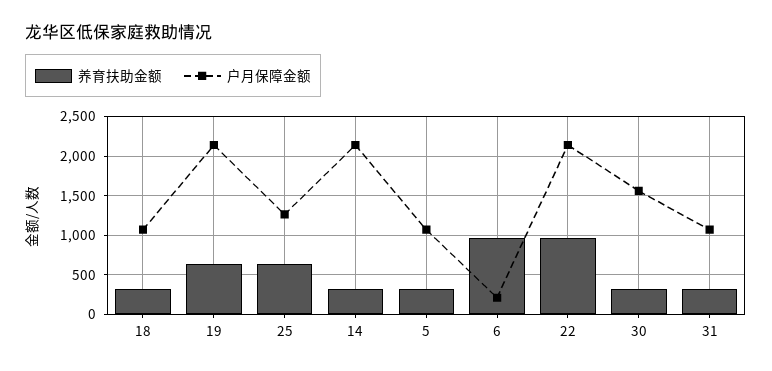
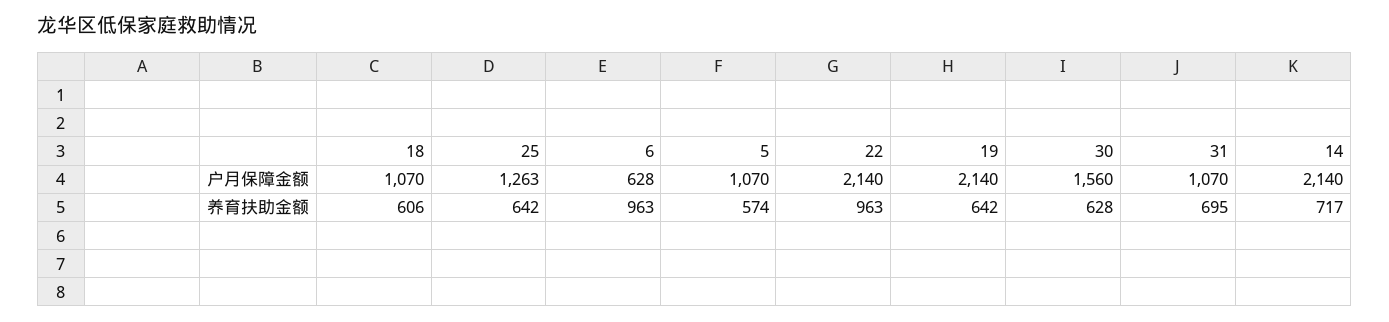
  {
    "养育扶助金额": {
-     "18": 300,
+     "18": 606,
      "19": 642,
      "25": 642,
-     "14": 300,
+     "14": 717,
-     "5": 300,
+     "5": 574,
      "6": 963,
      "22": 963,
-     "30": 300,
+     "30": 628,
-     "31": 300
+     "31": 695
    },
    "户月保障金额": {
      "18": 1070,
      "19": 2140,
      "25": 1263,
      "14": 2140,
      "5": 1070,
-     "6": 200,
+     "6": 628,
      "22": 2140,
      "30": 1560,
      "31": 1070
    }
  }

